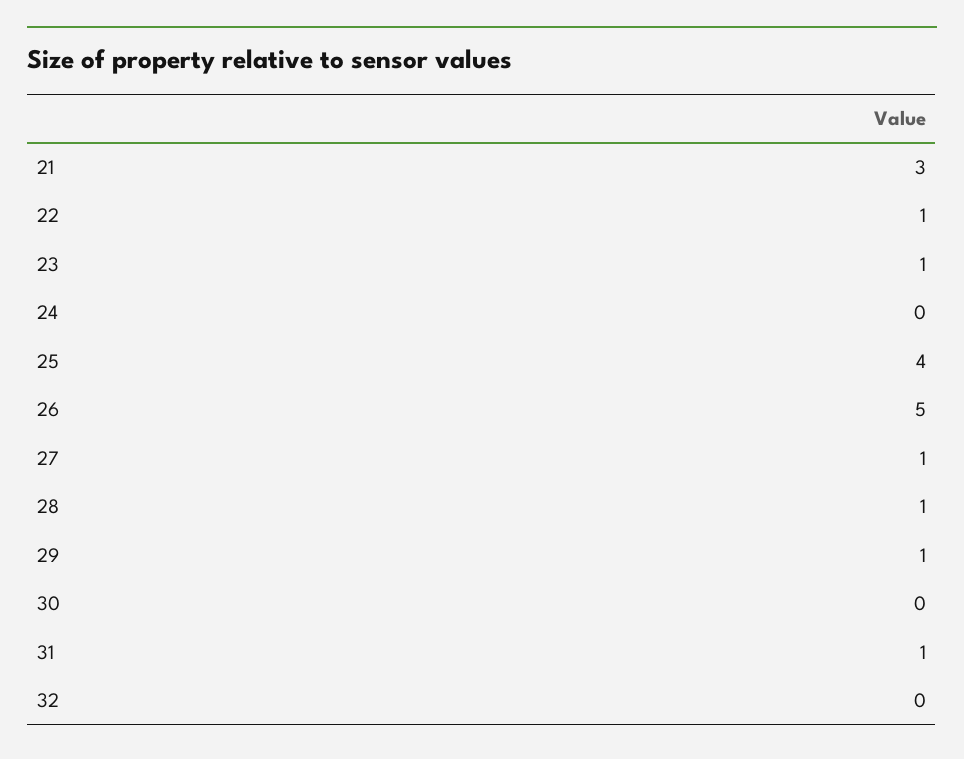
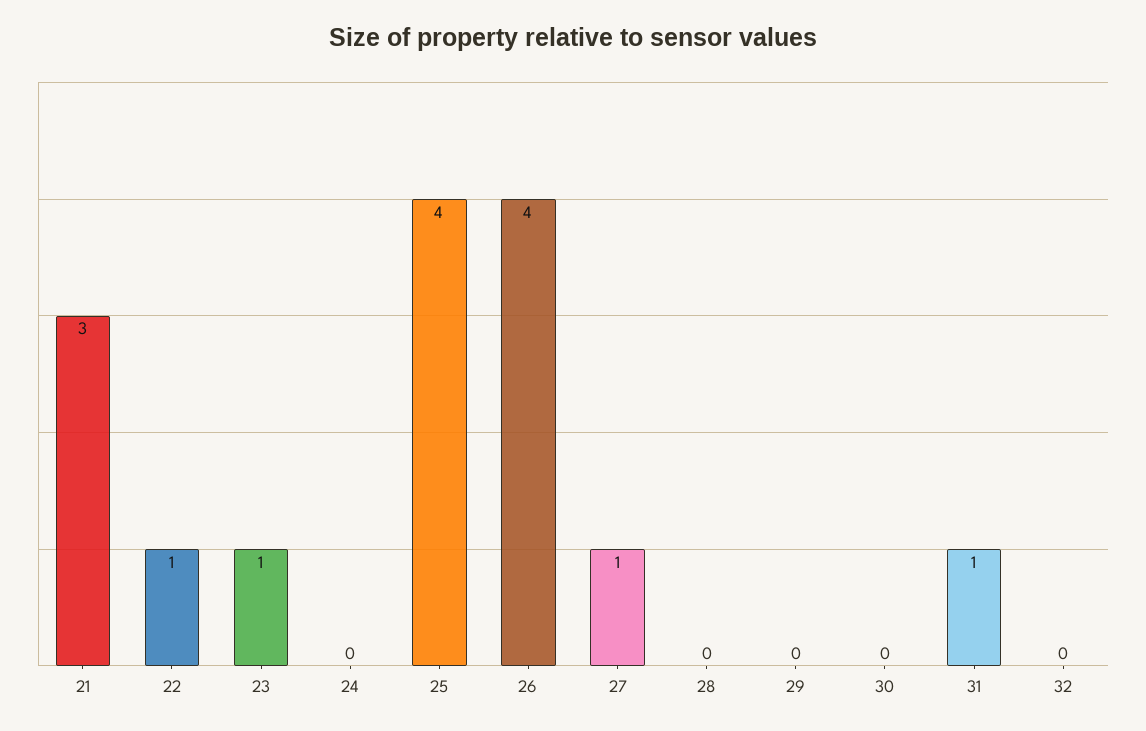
  {
    "21": 3,
    "22": 1,
    "23": 1,
    "24": 0,
    "25": 4,
-   "26": 5,
+   "26": 4,
    "27": 1,
-   "28": 1,
+   "28": 0,
-   "29": 1,
+   "29": 0,
    "30": 0,
    "31": 1,
    "32": 0
  }

